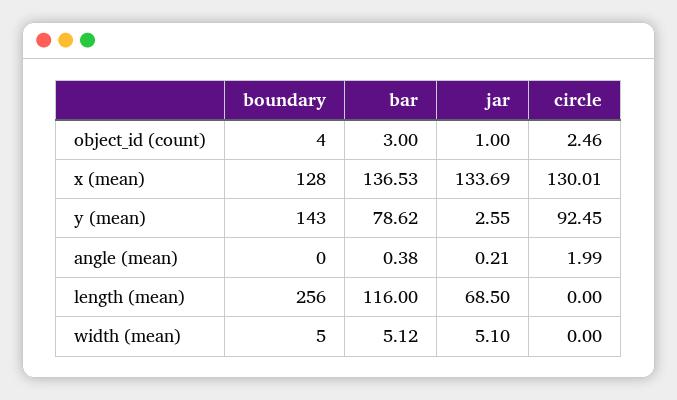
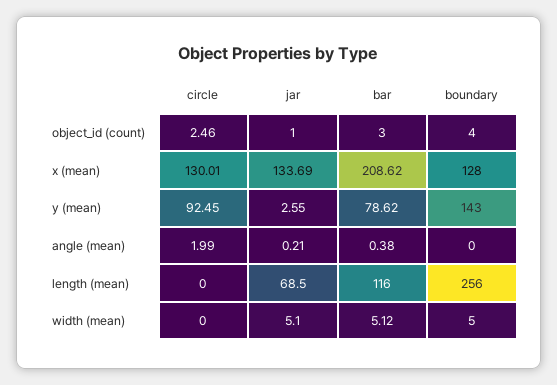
  {
    "boundary": {
      "object_id (count)": 4,
      "x (mean)": 128,
      "y (mean)": 143,
      "angle (mean)": 0,
      "length (mean)": 256,
      "width (mean)": 5
    },
    "bar": {
      "object_id (count)": 3,
-     "x (mean)": 136.53,
+     "x (mean)": 208.62,
      "y (mean)": 78.62,
      "angle (mean)": 0.38,
      "length (mean)": 116,
      "width (mean)": 5.12
    },
    "jar": {
      "object_id (count)": 1,
      "x (mean)": 133.69,
      "y (mean)": 2.55,
      "angle (mean)": 0.21,
      "length (mean)": 68.5,
      "width (mean)": 5.1
    },
    "circle": {
      "object_id (count)": 2.46,
      "x (mean)": 130.01,
      "y (mean)": 92.45,
      "angle (mean)": 1.99,
      "length (mean)": 0,
      "width (mean)": 0
    }
  }

